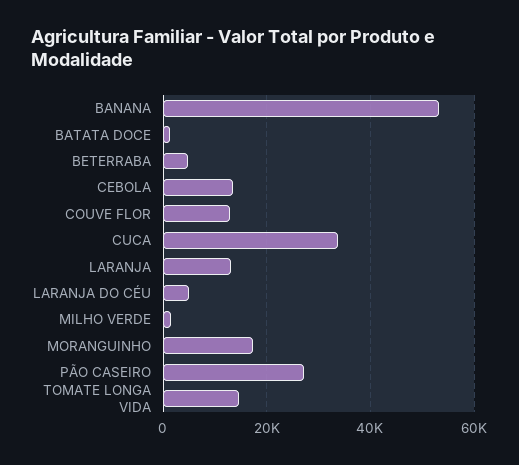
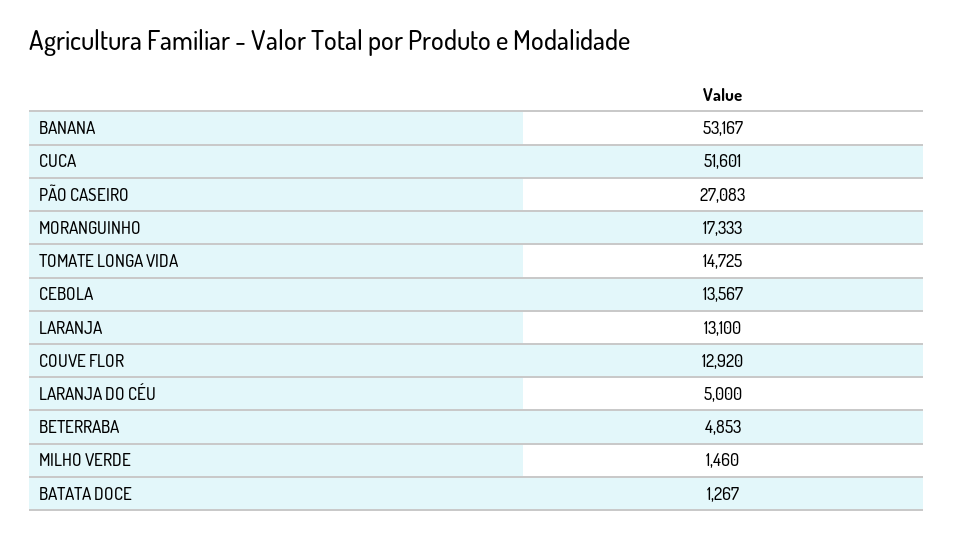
  {
    "BANANA": 53167,
    "BATATA DOCE": 1267,
    "BETERRABA": 4853,
    "CEBOLA": 13567,
    "COUVE FLOR": 12920,
-   "CUCA": 34000,
+   "CUCA": 51601,
    "LARANJA": 13100,
    "LARANJA DO CÉU": 5000,
    "MILHO VERDE": 1460,
    "MORANGUINHO": 17333,
    "PÃO CASEIRO": 27083,
    "TOMATE LONGA VIDA": 14725
  }

